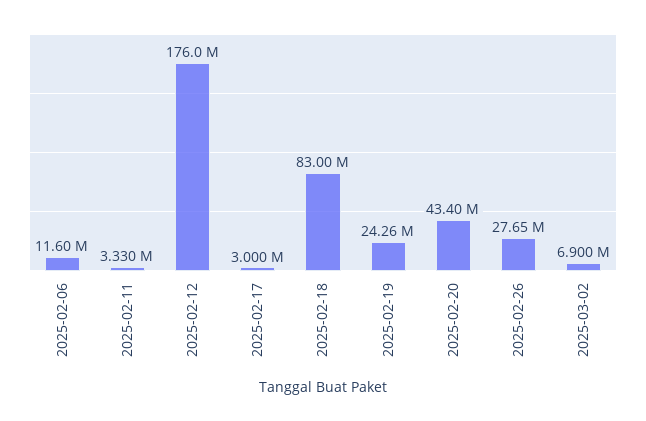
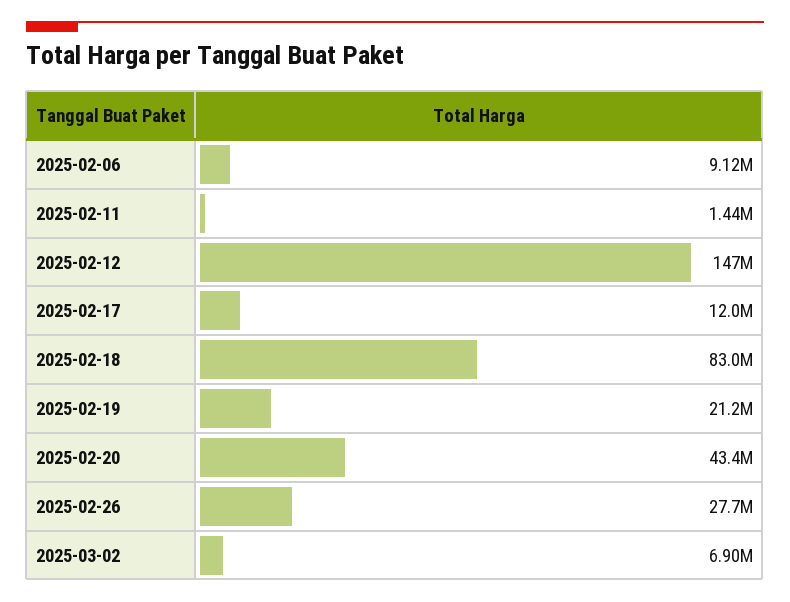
  {
-   "2025-02-06": 11600000,
+   "2025-02-06": 9120000,
-   "2025-02-11": 3330000,
+   "2025-02-11": 1440000,
-   "2025-02-12": 176000000,
+   "2025-02-12": 147000000,
-   "2025-02-17": 3000000,
+   "2025-02-17": 12000000,
    "2025-02-18": 83000000,
-   "2025-02-19": 24260000,
+   "2025-02-19": 21200000,
    "2025-02-20": 43400000,
    "2025-02-26": 27650000,
    "2025-03-02": 6900000
  }

